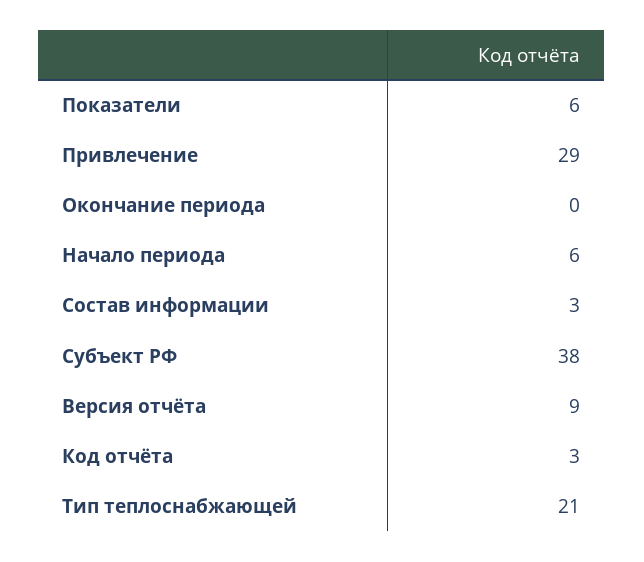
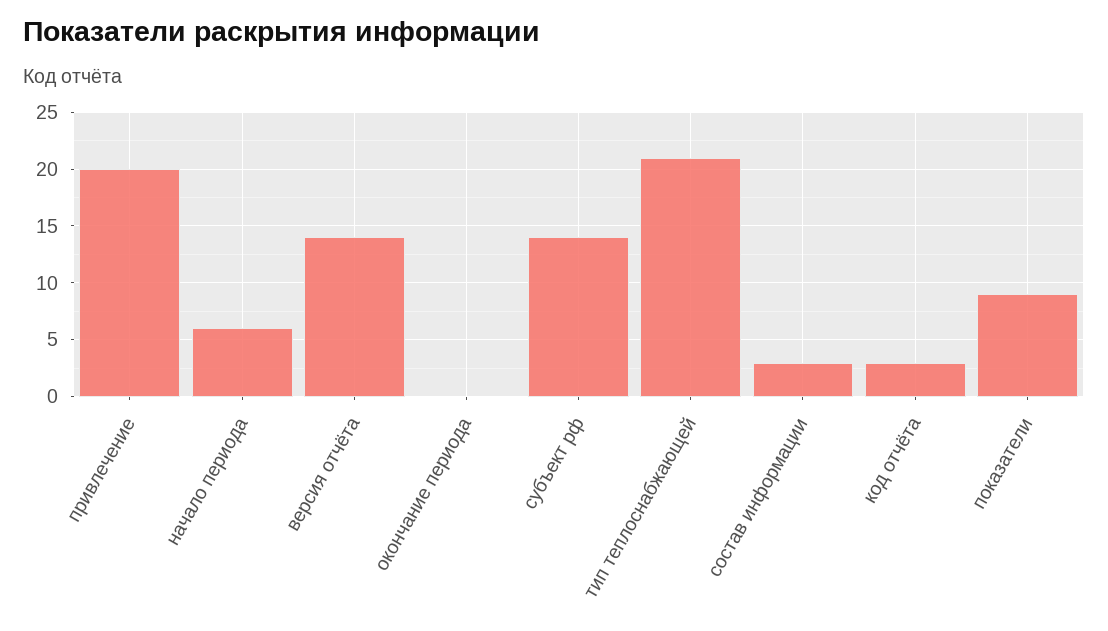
  {
-   "Показатели": 6,
+   "Показатели": 9,
-   "Привлечение": 29,
+   "Привлечение": 20,
    "Окончание периода": 0,
    "Начало периода": 6,
    "Состав информации": 3,
-   "Субъект РФ": 38,
+   "Субъект РФ": 14,
-   "Версия отчёта": 9,
+   "Версия отчёта": 14,
    "Код отчёта": 3,
    "Тип теплоснабжающей": 21
  }

